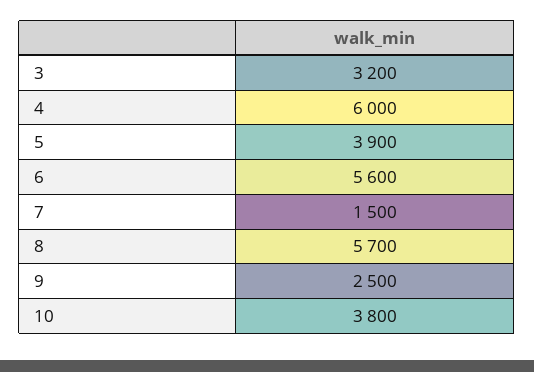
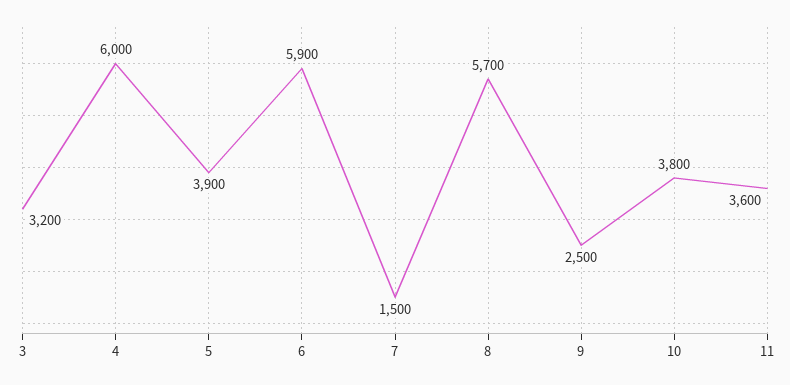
  {
    "3": 3200,
    "4": 6000,
    "5": 3900,
-   "6": 5600,
+   "6": 5900,
    "7": 1500,
    "8": 5700,
    "9": 2500,
-   "10": 3800
+   "10": 3800,
+   "11": 3600
  }

